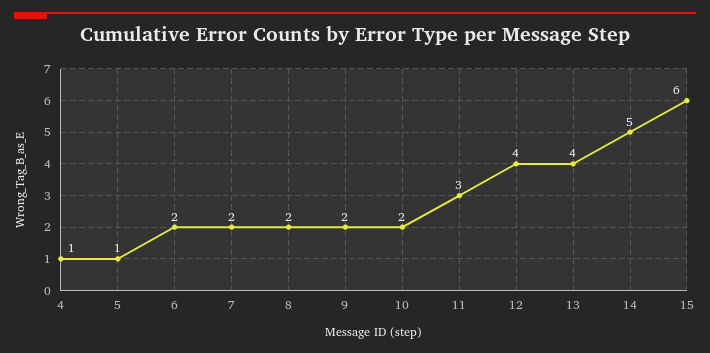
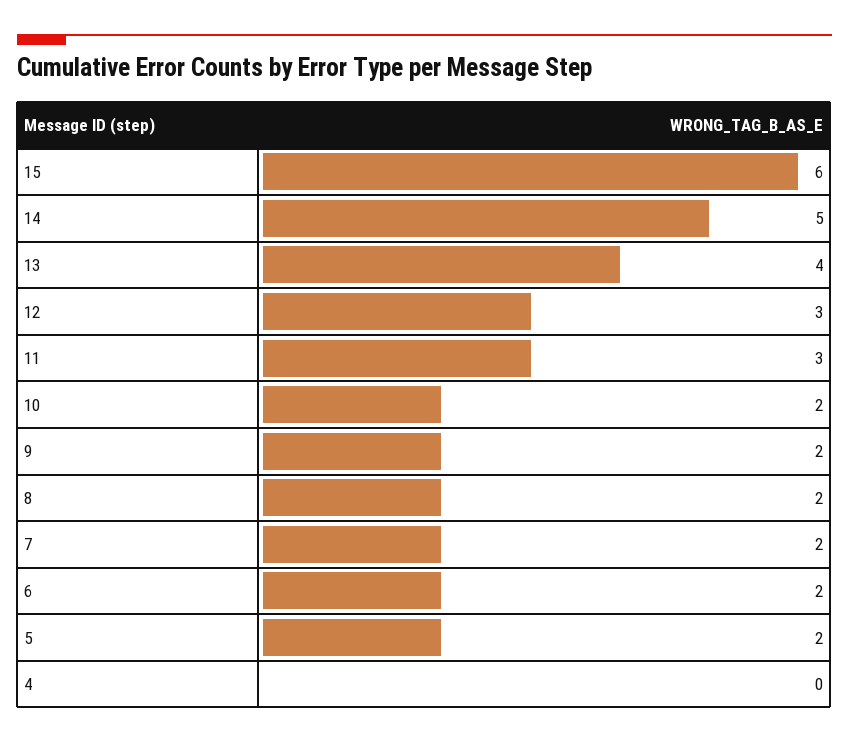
  {
-   "4": 1,
+   "4": 0,
-   "5": 1,
+   "5": 2,
    "6": 2,
    "7": 2,
    "8": 2,
    "9": 2,
    "10": 2,
    "11": 3,
-   "12": 4,
+   "12": 3,
    "13": 4,
    "14": 5,
    "15": 6
  }

